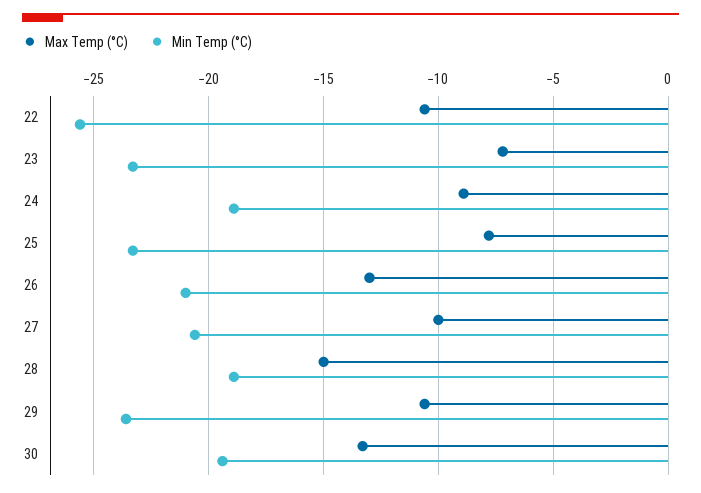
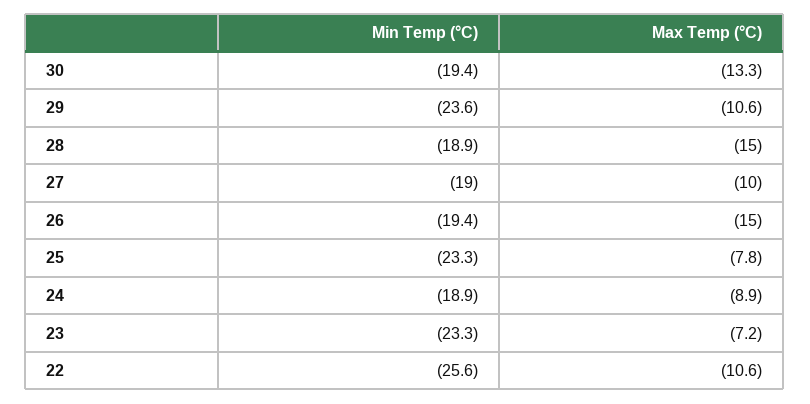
  {
    "Max Temp (°C)": {
      "22": -10.6,
      "23": -7.2,
      "24": -8.9,
      "25": -7.8,
-     "26": -13,
+     "26": -15,
      "27": -10,
      "28": -15,
      "29": -10.6,
      "30": -13.3
    },
    "Min Temp (°C)": {
      "22": -25.6,
      "23": -23.3,
      "24": -18.9,
      "25": -23.3,
-     "26": -21,
+     "26": -19.4,
-     "27": -20.5,
+     "27": -19,
      "28": -18.9,
      "29": -23.6,
      "30": -19.4
    }
  }

